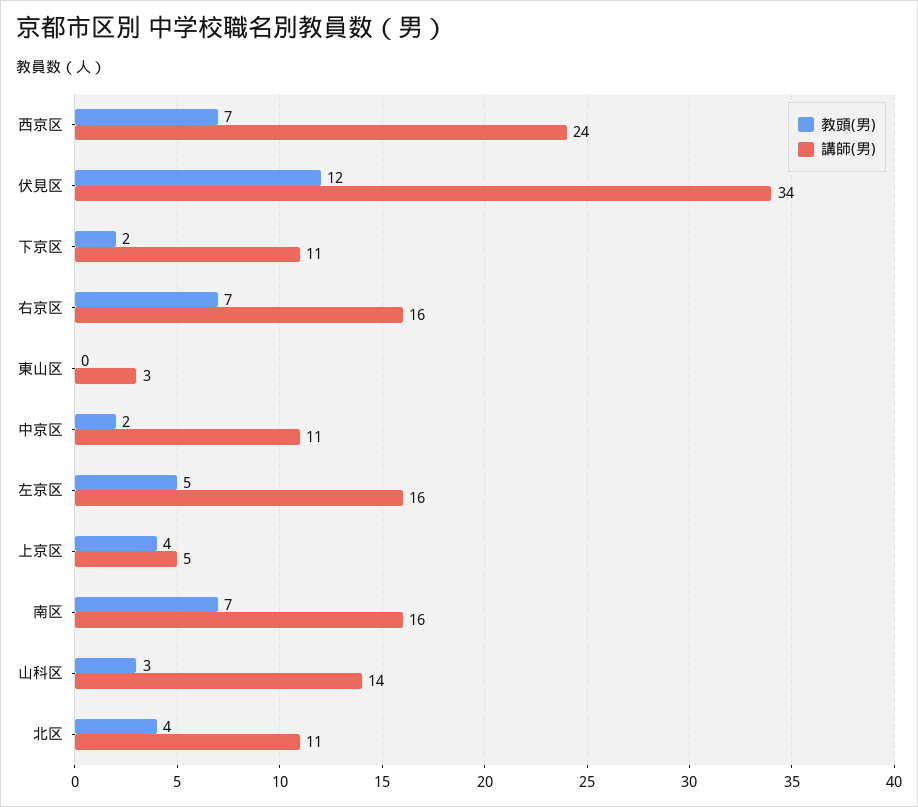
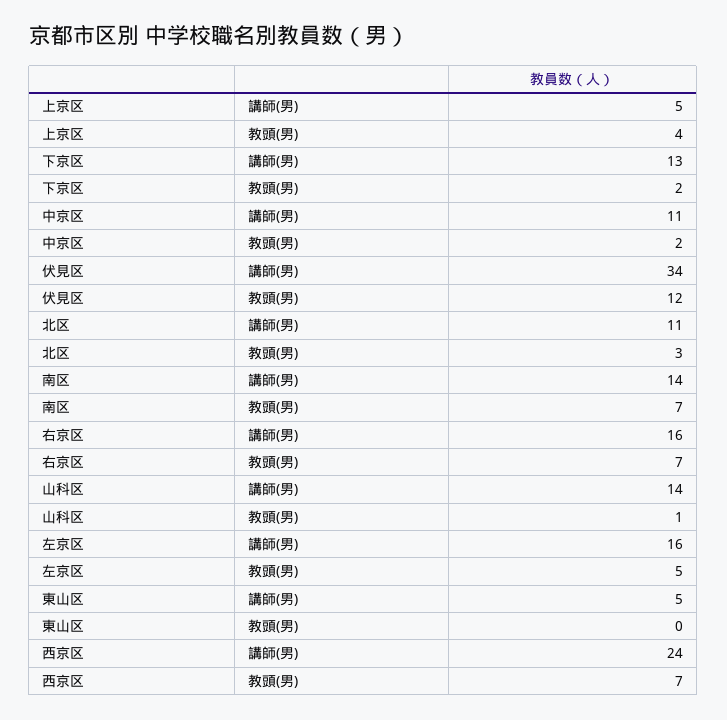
  {
    "教頭(男)": {
      "西京区": 7,
      "伏見区": 12,
      "下京区": 2,
      "右京区": 7,
      "東山区": 0,
      "中京区": 2,
      "左京区": 5,
      "上京区": 4,
      "南区": 7,
-     "山科区": 3,
+     "山科区": 1,
-     "北区": 4
+     "北区": 3
    },
    "講師(男)": {
      "西京区": 24,
      "伏見区": 34,
-     "下京区": 11,
+     "下京区": 13,
      "右京区": 16,
-     "東山区": 3,
+     "東山区": 5,
      "中京区": 11,
      "左京区": 16,
      "上京区": 5,
-     "南区": 16,
+     "南区": 14,
      "山科区": 14,
      "北区": 11
    }
  }

